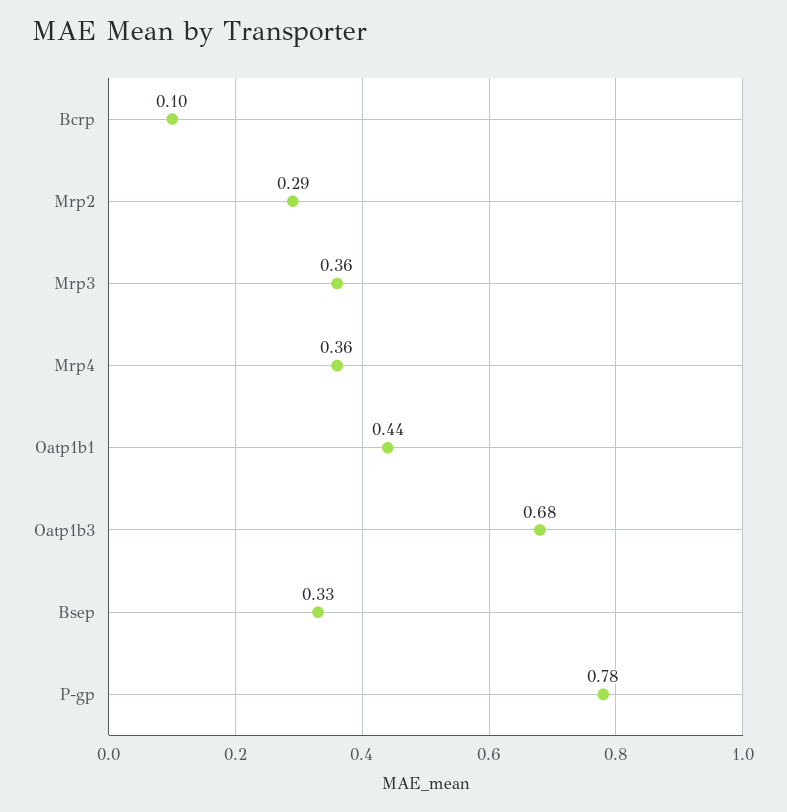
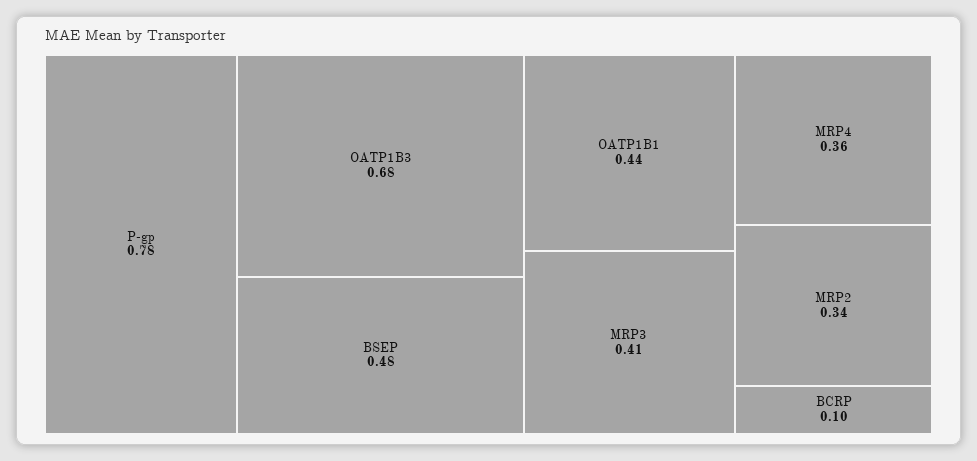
  {
    "Bcrp": 0.1,
-   "Mrp2": 0.29,
+   "Mrp2": 0.34,
-   "Mrp3": 0.36,
+   "Mrp3": 0.41,
    "Mrp4": 0.36,
    "Oatp1b1": 0.44,
    "Oatp1b3": 0.68,
-   "Bsep": 0.33,
+   "Bsep": 0.48,
    "P-gp": 0.78
  }

